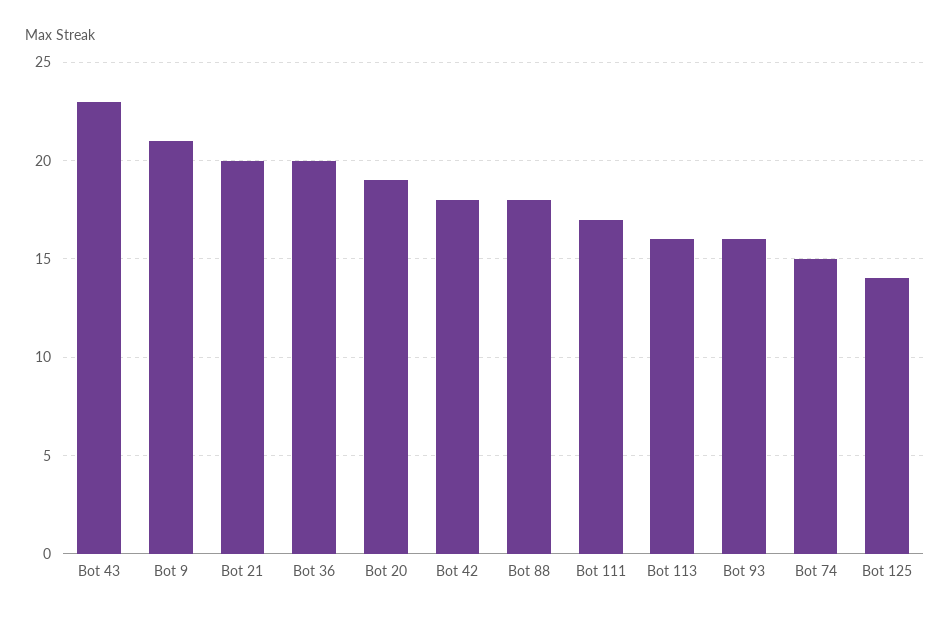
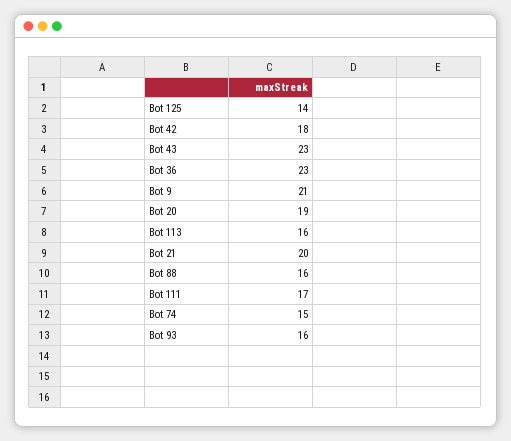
  {
    "Bot 43": 23,
    "Bot 9": 21,
    "Bot 21": 20,
-   "Bot 36": 20,
+   "Bot 36": 23,
    "Bot 20": 19,
    "Bot 42": 18,
-   "Bot 88": 18,
+   "Bot 88": 16,
    "Bot 111": 17,
    "Bot 113": 16,
    "Bot 93": 16,
    "Bot 74": 15,
    "Bot 125": 14
  }

